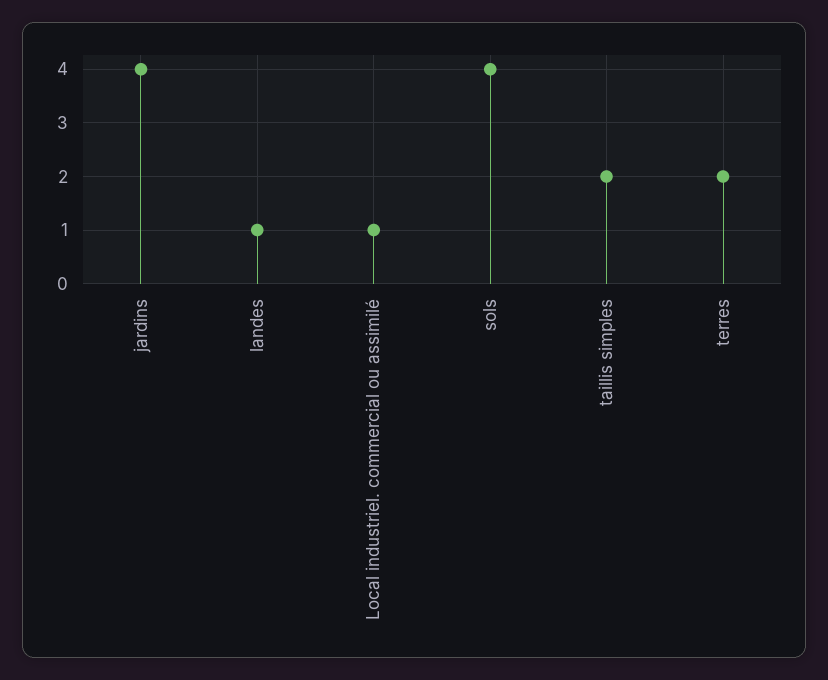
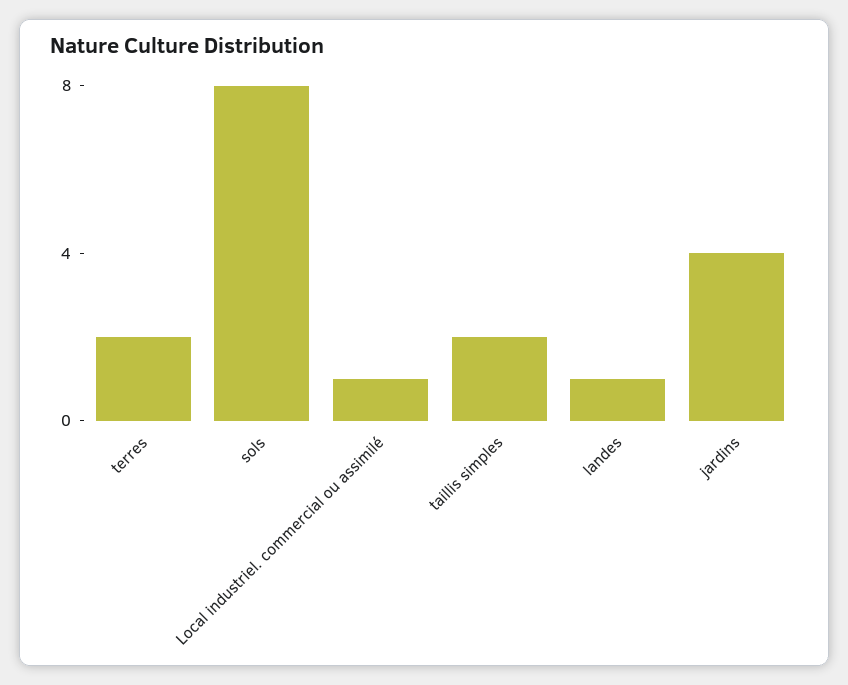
  {
    "jardins": 4,
    "landes": 1,
    "Local industriel. commercial ou assimilé": 1,
-   "sols": 4,
+   "sols": 8,
    "taillis simples": 2,
    "terres": 2
  }

